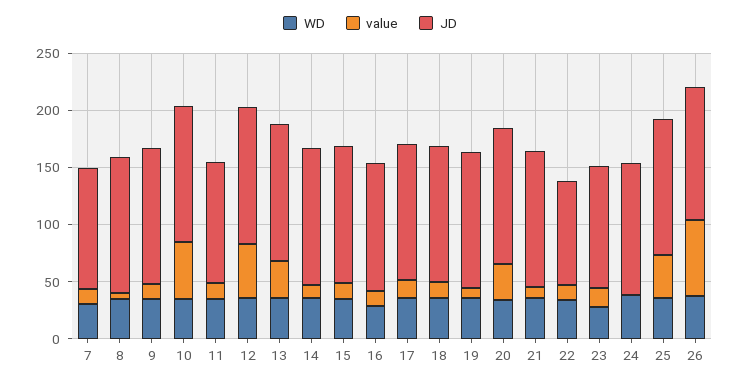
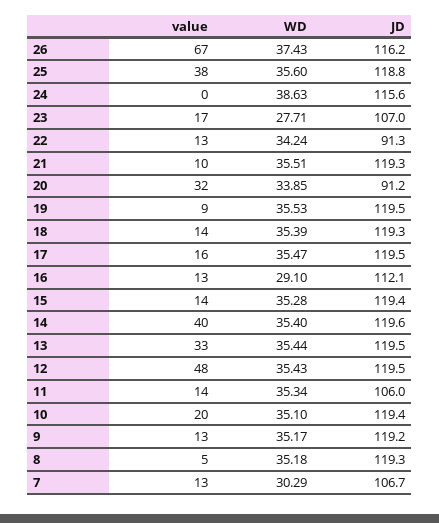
  {
    "WD": {
      "7": 30.29,
      "8": 35.18,
      "9": 35.17,
      "10": 35.1,
      "11": 35.34,
      "12": 35.43,
      "13": 35.44,
      "14": 35.4,
      "15": 35.28,
      "16": 29.1,
      "17": 35.47,
      "18": 35.39,
      "19": 35.53,
      "20": 33.85,
      "21": 35.51,
      "22": 34.24,
      "23": 27.71,
      "24": 38.63,
      "25": 35.6,
      "26": 37.43
    },
    "value": {
      "7": 13,
      "8": 5,
      "9": 13,
-     "10": 50,
+     "10": 20,
      "11": 14,
      "12": 48,
      "13": 33,
-     "14": 10,
+     "14": 40,
      "15": 14,
      "16": 13,
      "17": 16,
      "18": 14,
      "19": 9,
      "20": 32,
      "21": 10,
      "22": 13,
      "23": 17,
      "24": 0,
      "25": 38,
      "26": 67
    },
    "JD": {
      "7": 106.7,
      "8": 119.3,
      "9": 119.2,
      "10": 119.4,
      "11": 106,
      "12": 119.5,
      "13": 119.5,
      "14": 119.6,
      "15": 119.4,
      "16": 112.1,
      "17": 119.5,
      "18": 119.3,
      "19": 119.5,
-     "20": 120,
+     "20": 91.2,
      "21": 119.3,
      "22": 91.3,
      "23": 107,
      "24": 115.6,
      "25": 118.8,
      "26": 116.2
    }
  }

